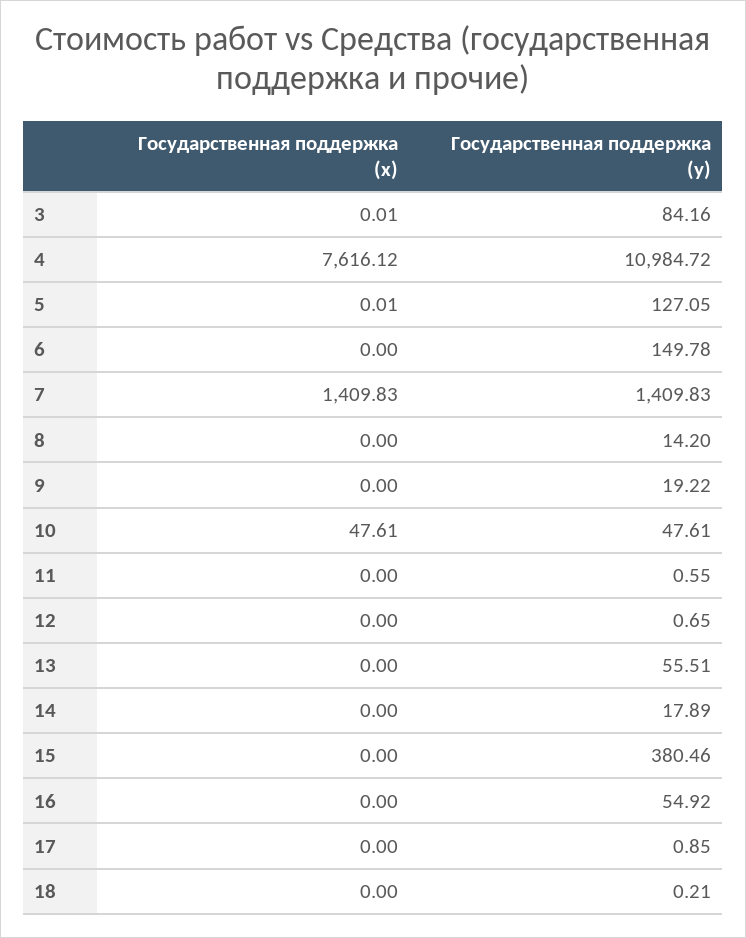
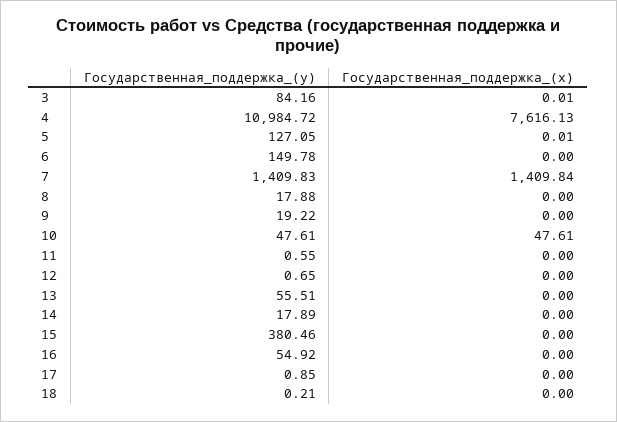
  {
    "Государственная поддержка (x)": {
      "3": 0.01,
-     "4": 7616.12,
+     "4": 7616.13,
      "5": 0.01,
      "6": 0,
-     "7": 1409.83,
+     "7": 1409.84,
      "8": 0,
      "9": 0,
      "10": 47.61,
      "11": 0,
      "12": 0,
      "13": 0,
      "14": 0,
      "15": 0,
      "16": 0,
      "17": 0,
      "18": 0
    },
    "Государственная поддержка (y)": {
      "3": 84.16,
      "4": 10984.72,
      "5": 127.05,
      "6": 149.78,
      "7": 1409.83,
-     "8": 14.2,
+     "8": 17.88,
      "9": 19.22,
      "10": 47.61,
      "11": 0.55,
      "12": 0.65,
      "13": 55.51,
      "14": 17.89,
      "15": 380.46,
      "16": 54.92,
      "17": 0.85,
      "18": 0.21
    }
  }

